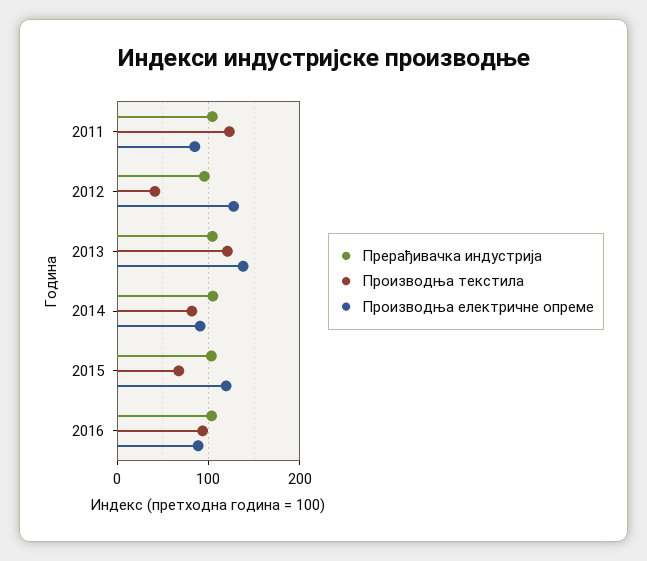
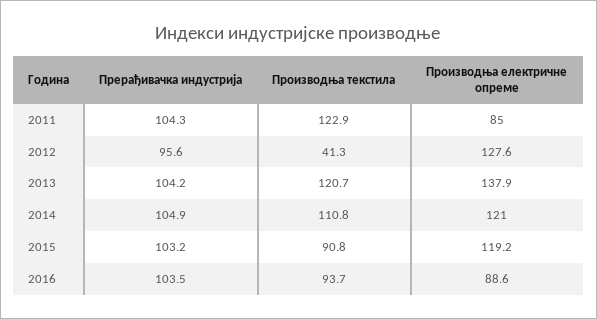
  {
    "Прерађивачка индустрија": {
      "2011": 104.3,
      "2012": 95.6,
      "2013": 104.2,
      "2014": 104.9,
      "2015": 103.2,
      "2016": 103.5
    },
    "Производња текстила": {
      "2011": 122.9,
      "2012": 41.3,
      "2013": 120.7,
-     "2014": 80,
+     "2014": 110.8,
-     "2015": 70,
+     "2015": 90.8,
      "2016": 93.7
    },
    "Производња електричне опреме": {
      "2011": 85,
      "2012": 127.6,
      "2013": 137.9,
-     "2014": 90,
+     "2014": 121,
      "2015": 119.2,
      "2016": 88.6
    }
  }

